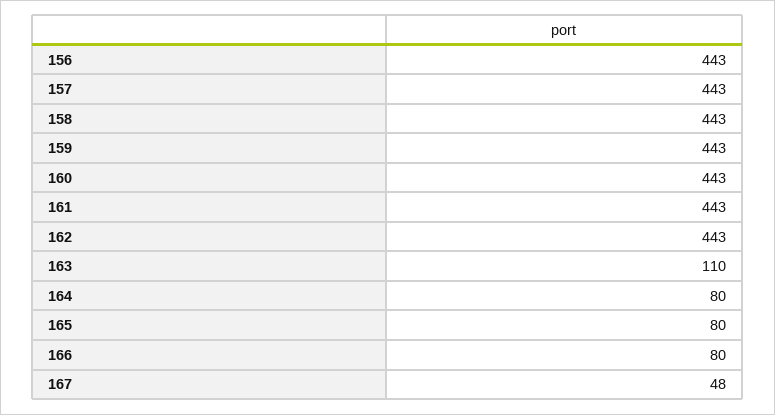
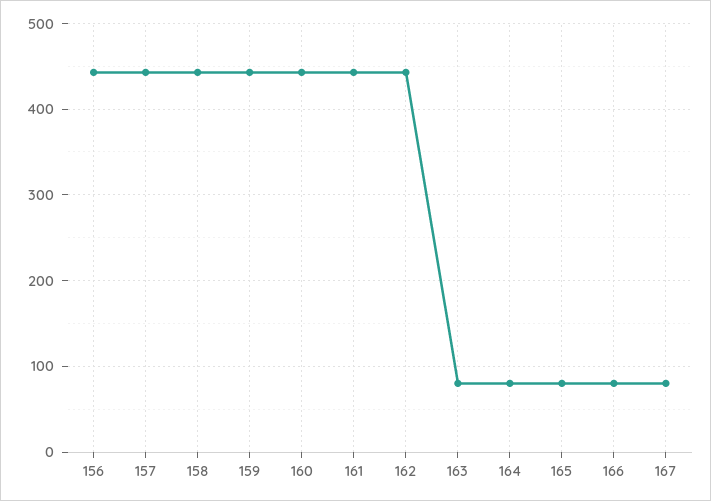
  {
    "156": 443,
    "157": 443,
    "158": 443,
    "159": 443,
    "160": 443,
    "161": 443,
    "162": 443,
-   "163": 110,
+   "163": 80,
    "164": 80,
    "165": 80,
    "166": 80,
-   "167": 48
+   "167": 80
  }

